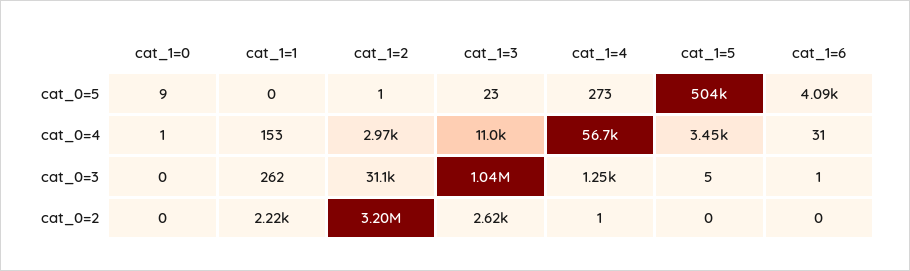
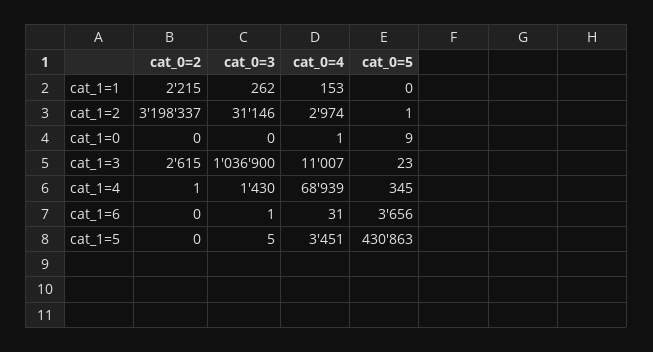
  {
    "cat_1=0": {
      "cat_0=5": 9,
      "cat_0=4": 1,
      "cat_0=3": 0,
      "cat_0=2": 0
    },
    "cat_1=1": {
      "cat_0=5": 0,
      "cat_0=4": 153,
      "cat_0=3": 262,
      "cat_0=2": 2215
    },
    "cat_1=2": {
      "cat_0=5": 1,
      "cat_0=4": 2974,
      "cat_0=3": 31146,
      "cat_0=2": 3198337
    },
    "cat_1=3": {
      "cat_0=5": 23,
      "cat_0=4": 11007,
      "cat_0=3": 1036900,
      "cat_0=2": 2615
    },
    "cat_1=4": {
-     "cat_0=5": 273,
+     "cat_0=5": 345,
-     "cat_0=4": 56700,
+     "cat_0=4": 68939,
-     "cat_0=3": 1250,
+     "cat_0=3": 1430,
      "cat_0=2": 1
    },
    "cat_1=5": {
-     "cat_0=5": 504000,
+     "cat_0=5": 430863,
      "cat_0=4": 3451,
      "cat_0=3": 5,
      "cat_0=2": 0
    },
    "cat_1=6": {
-     "cat_0=5": 4090,
+     "cat_0=5": 3656,
      "cat_0=4": 31,
      "cat_0=3": 1,
      "cat_0=2": 0
    }
  }

